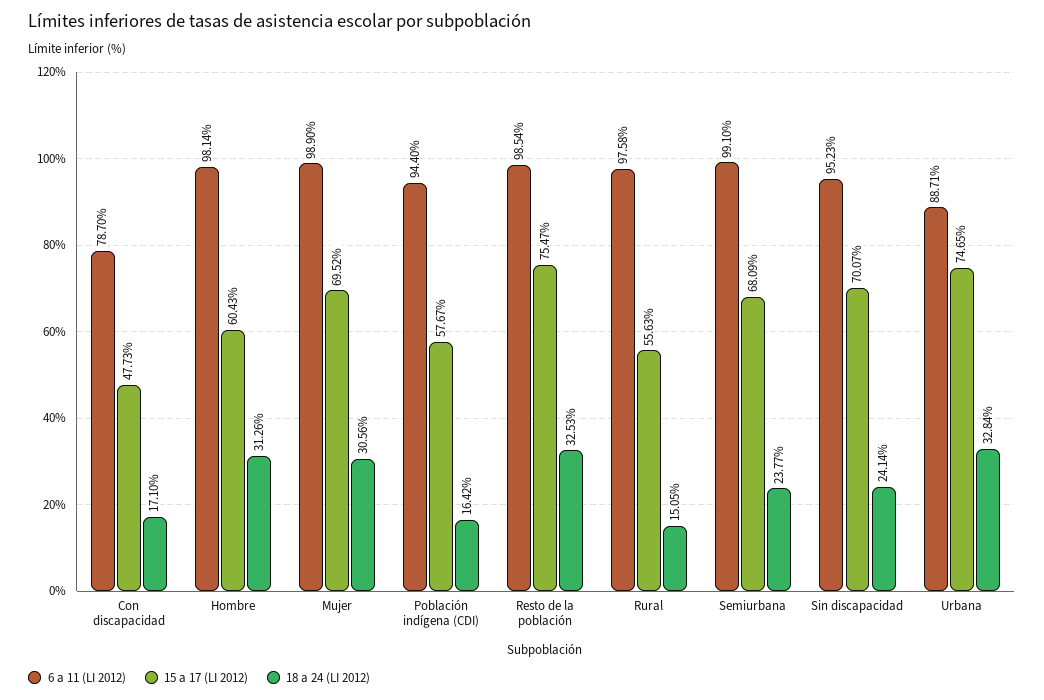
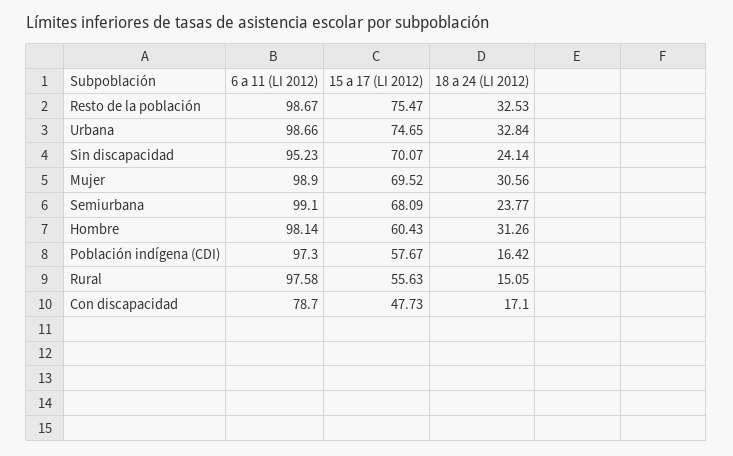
  {
    "6 a 11 (LI 2012)": {
      "Con discapacidad": 78.7,
      "Hombre": 98.14,
      "Mujer": 98.9,
-     "Población indígena (CDI)": 94.4,
+     "Población indígena (CDI)": 97.3,
-     "Resto de la población": 98.54,
+     "Resto de la población": 98.67,
      "Rural": 97.58,
      "Semiurbana": 99.1,
      "Sin discapacidad": 95.23,
-     "Urbana": 88.71
+     "Urbana": 98.66
    },
    "15 a 17 (LI 2012)": {
      "Con discapacidad": 47.73,
      "Hombre": 60.43,
      "Mujer": 69.52,
      "Población indígena (CDI)": 57.67,
      "Resto de la población": 75.47,
      "Rural": 55.63,
      "Semiurbana": 68.09,
      "Sin discapacidad": 70.07,
      "Urbana": 74.65
    },
    "18 a 24 (LI 2012)": {
      "Con discapacidad": 17.1,
      "Hombre": 31.26,
      "Mujer": 30.56,
      "Población indígena (CDI)": 16.42,
      "Resto de la población": 32.53,
      "Rural": 15.05,
      "Semiurbana": 23.77,
      "Sin discapacidad": 24.14,
      "Urbana": 32.84
    }
  }

